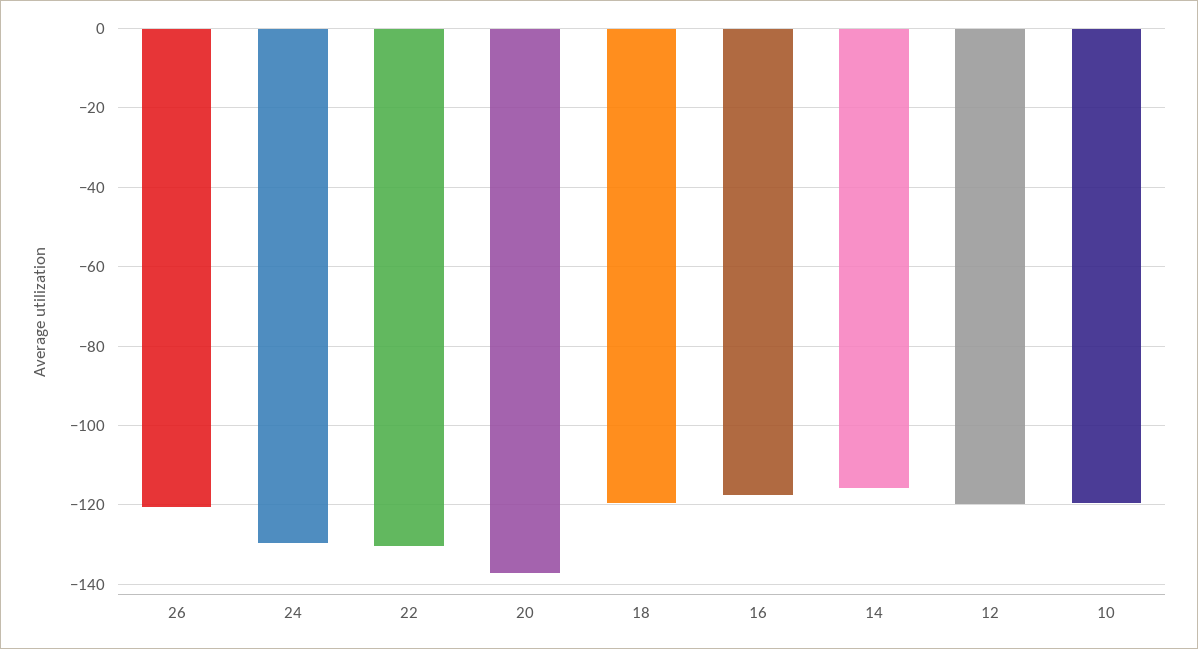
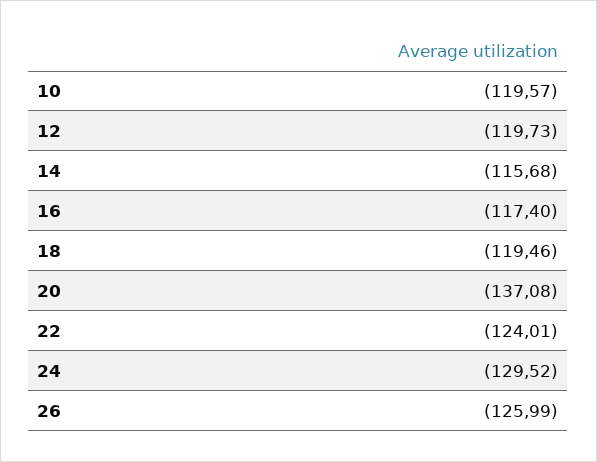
  {
-   "26": -120,
+   "26": -125.99,
    "24": -129.52,
-   "22": -130,
+   "22": -124.01,
    "20": -137.08,
    "18": -119.46,
    "16": -117.4,
    "14": -115.68,
    "12": -119.73,
    "10": -119.57
  }

